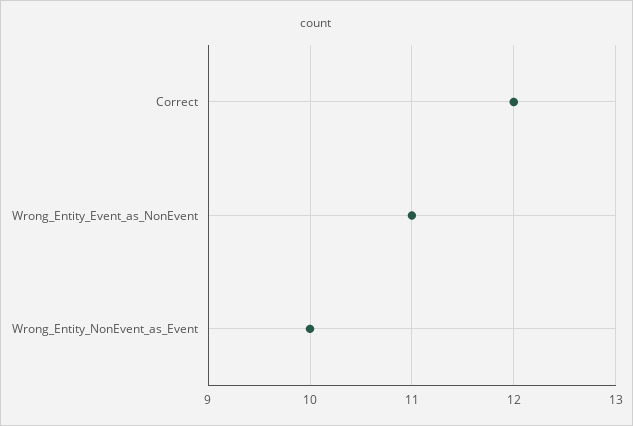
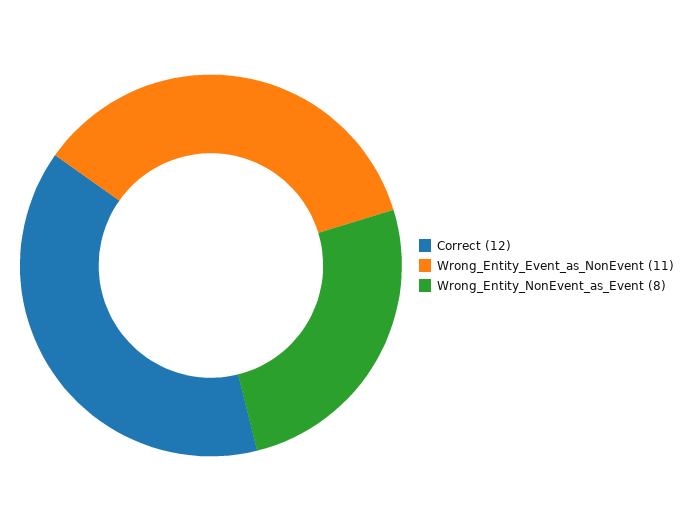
  {
    "Correct": 12,
    "Wrong_Entity_Event_as_NonEvent": 11,
-   "Wrong_Entity_NonEvent_as_Event": 10
+   "Wrong_Entity_NonEvent_as_Event": 8
  }

